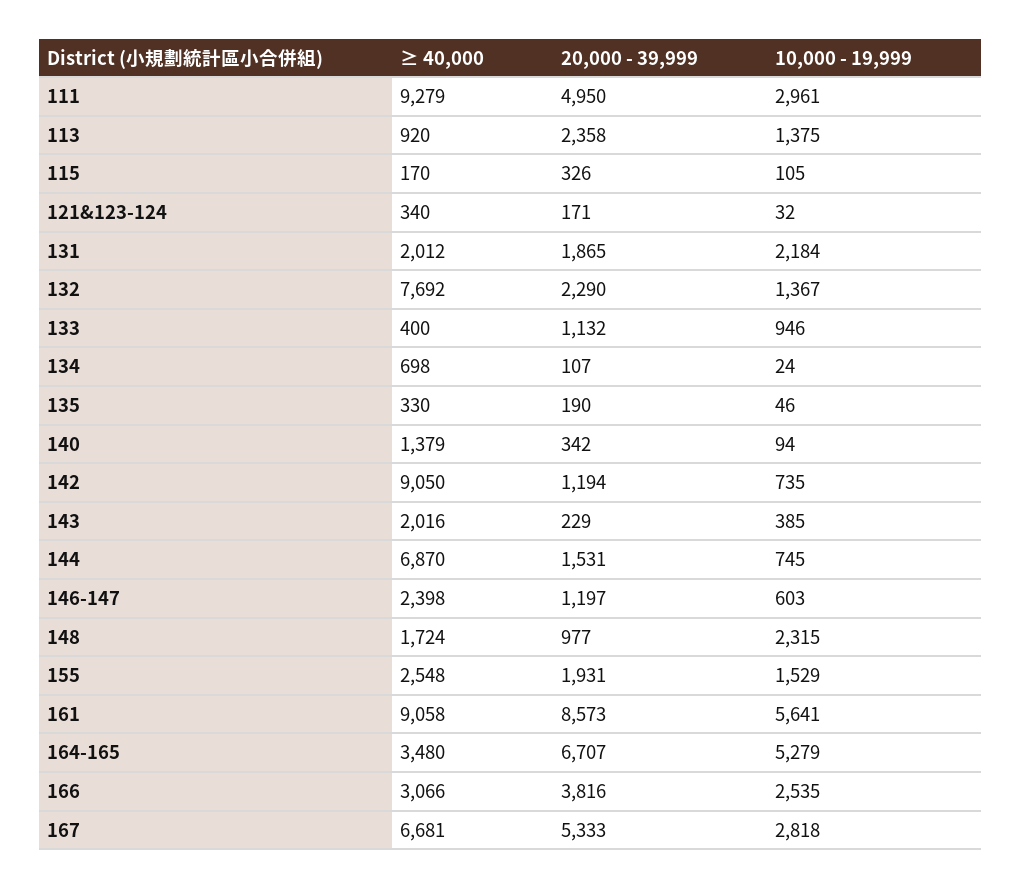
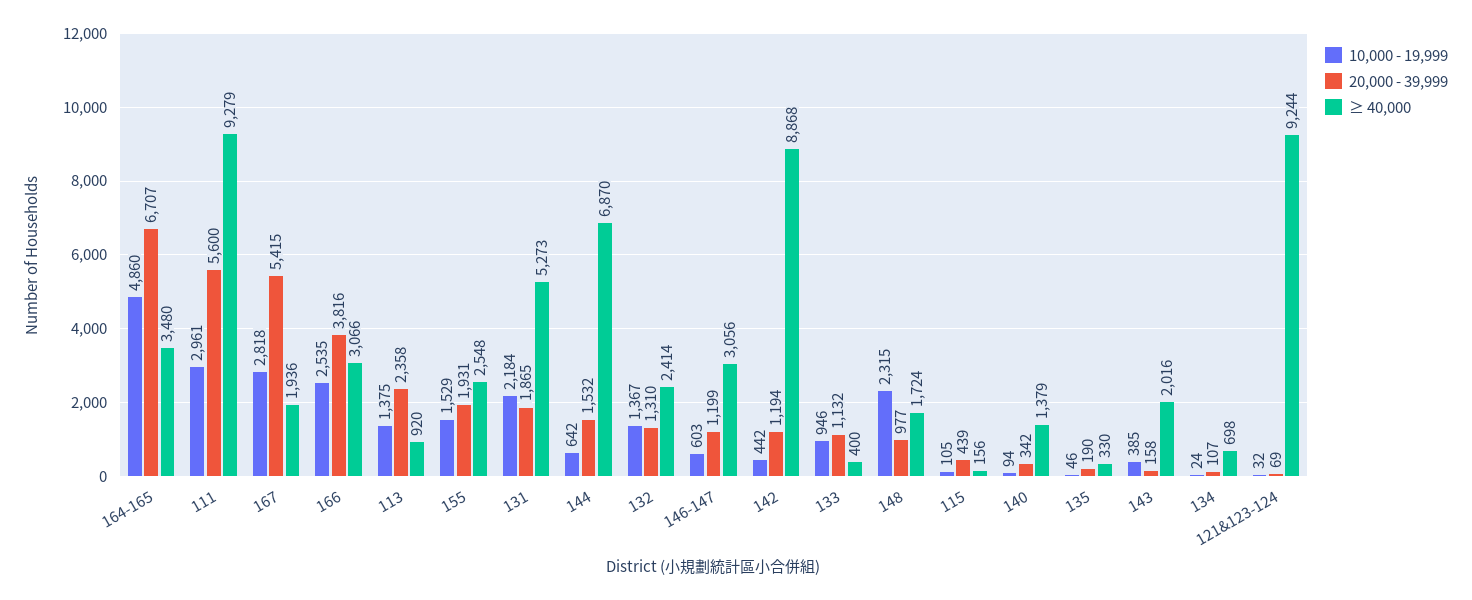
  {
    "≥ 40,000": {
      "111": 9279,
      "113": 920,
-     "115": 170,
+     "115": 156,
-     "121&123-124": 340,
+     "121&123-124": 9244,
-     "131": 2012,
+     "131": 5273,
-     "132": 7692,
+     "132": 2414,
      "133": 400,
      "134": 698,
      "135": 330,
      "140": 1379,
-     "142": 9050,
+     "142": 8868,
      "143": 2016,
      "144": 6870,
-     "146-147": 2398,
+     "146-147": 3056,
      "148": 1724,
      "155": 2548,
-     "161": 9058,
      "164-165": 3480,
      "166": 3066,
-     "167": 6681
+     "167": 1936
    },
    "20,000 - 39,999": {
-     "111": 4950,
+     "111": 5600,
      "113": 2358,
-     "115": 326,
+     "115": 439,
-     "121&123-124": 171,
+     "121&123-124": 69,
      "131": 1865,
-     "132": 2290,
+     "132": 1310,
      "133": 1132,
      "134": 107,
      "135": 190,
      "140": 342,
      "142": 1194,
-     "143": 229,
+     "143": 158,
-     "144": 1531,
+     "144": 1532,
-     "146-147": 1197,
+     "146-147": 1199,
      "148": 977,
      "155": 1931,
-     "161": 8573,
      "164-165": 6707,
      "166": 3816,
-     "167": 5333
+     "167": 5415
    },
    "10,000 - 19,999": {
      "111": 2961,
      "113": 1375,
      "115": 105,
      "121&123-124": 32,
      "131": 2184,
      "132": 1367,
      "133": 946,
      "134": 24,
      "135": 46,
      "140": 94,
-     "142": 735,
+     "142": 442,
      "143": 385,
-     "144": 745,
+     "144": 642,
      "146-147": 603,
      "148": 2315,
      "155": 1529,
-     "161": 5641,
-     "164-165": 5279,
+     "164-165": 4860,
      "166": 2535,
      "167": 2818
    }
  }

